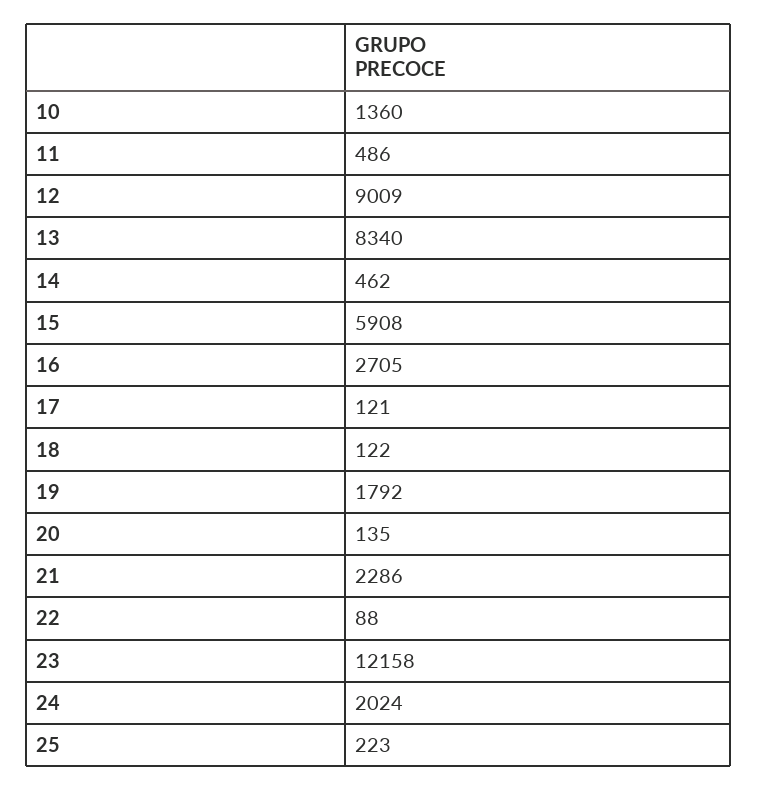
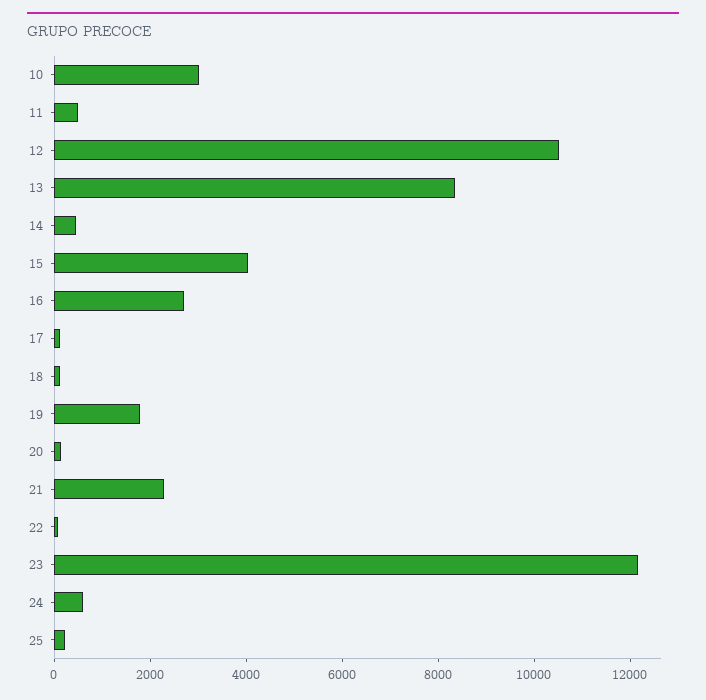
  {
-   "10": 1360,
+   "10": 3000,
    "11": 486,
-   "12": 9009,
+   "12": 10500,
    "13": 8340,
    "14": 462,
-   "15": 5908,
+   "15": 4000,
    "16": 2705,
    "17": 121,
    "18": 122,
    "19": 1792,
    "20": 135,
    "21": 2286,
    "22": 88,
    "23": 12158,
-   "24": 2024,
+   "24": 500,
    "25": 223
  }

